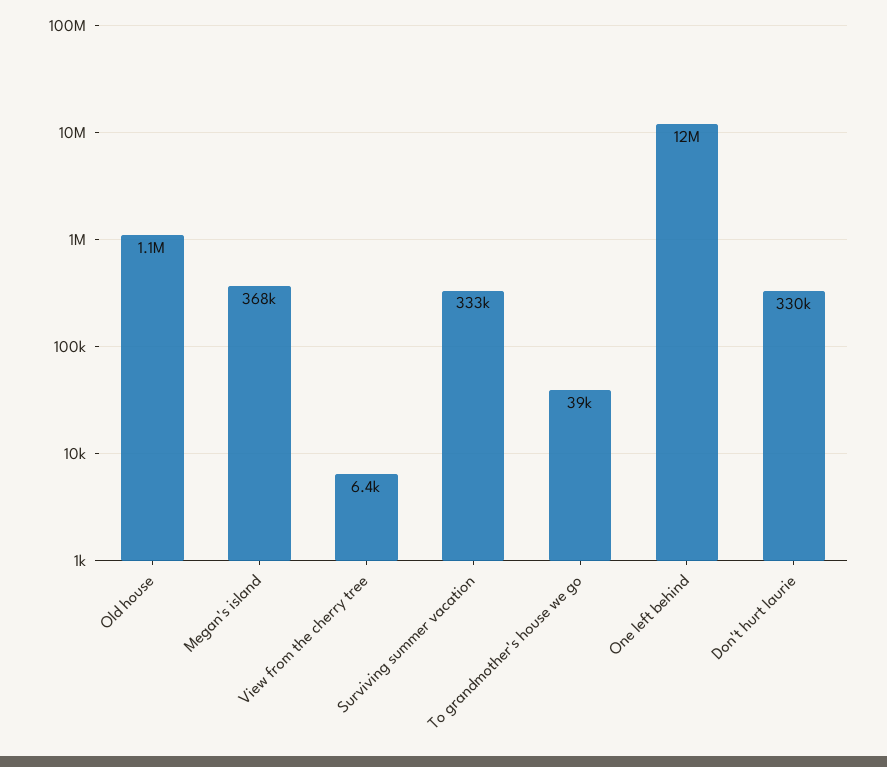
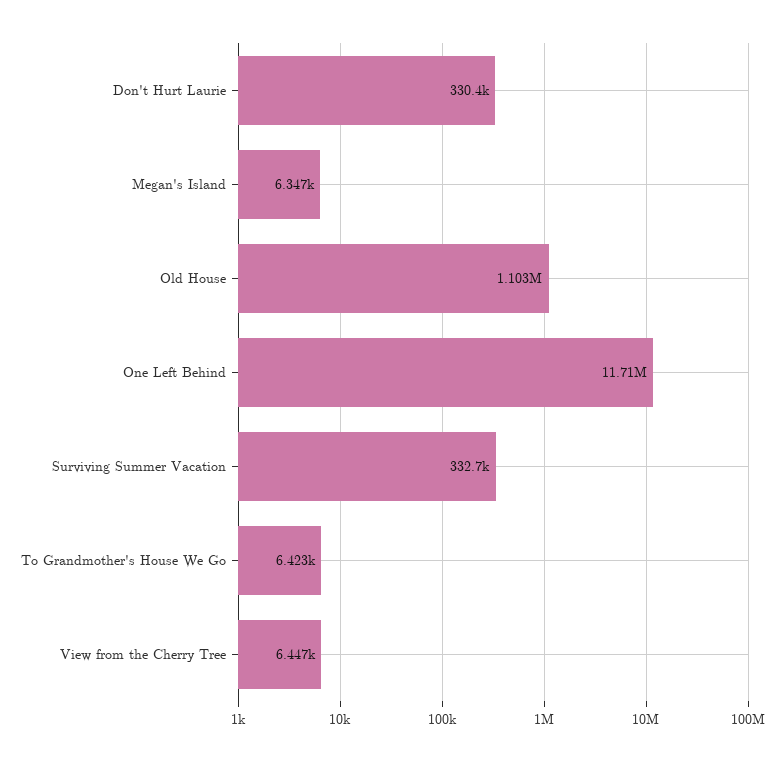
  {
    "Old house": 1103000,
-   "Megan's island": 368000,
+   "Megan's island": 6347,
    "View from the cherry tree": 6447,
    "Surviving summer vacation": 332700,
-   "To grandmother's house we go": 39000,
+   "To grandmother's house we go": 6423,
    "One left behind": 11710000,
    "Don't hurt laurie": 330400
  }

